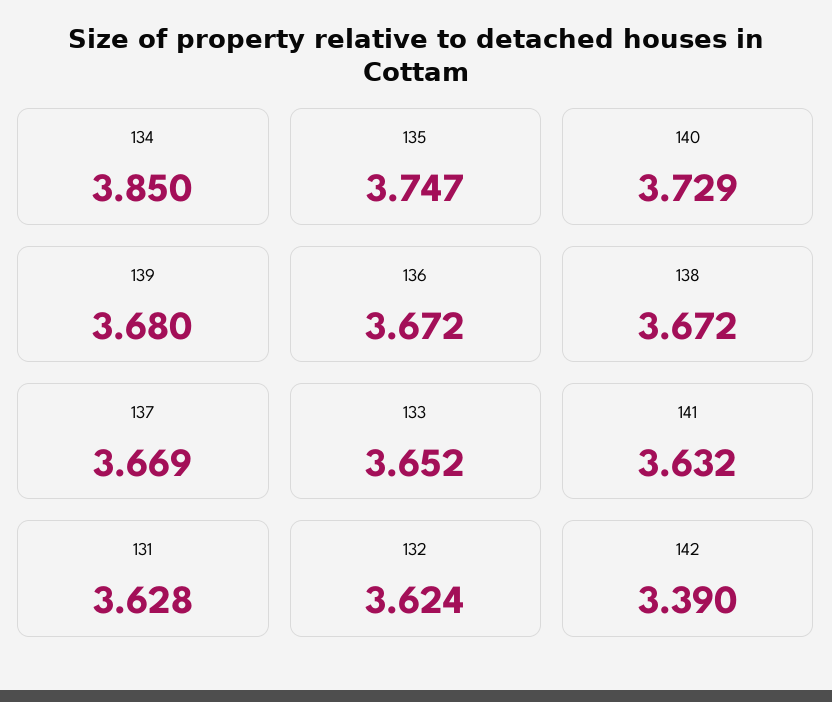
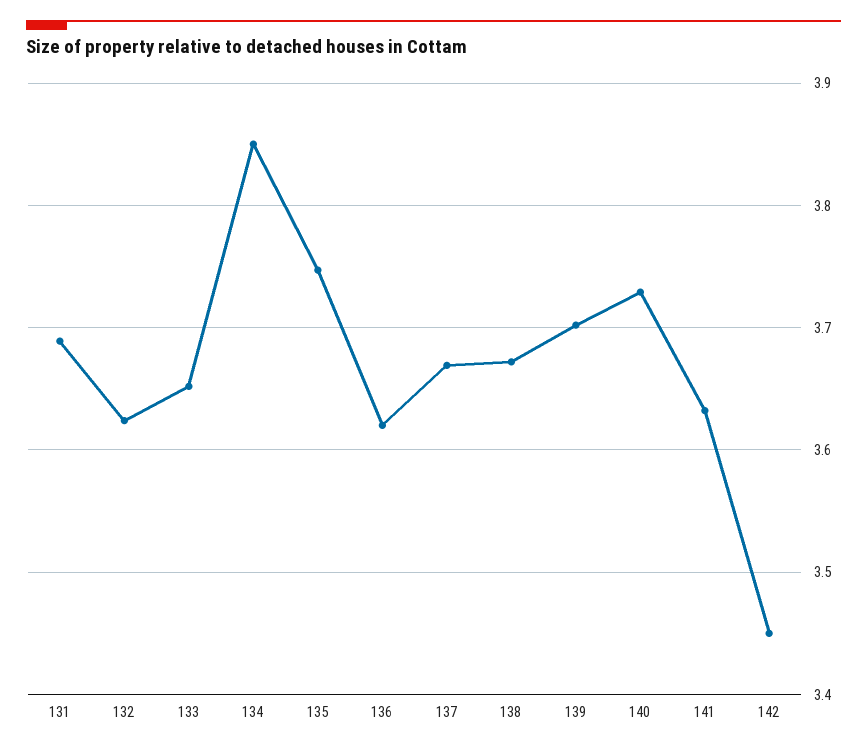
  {
    "134": 3.85,
    "135": 3.747,
    "140": 3.729,
-   "139": 3.68,
+   "139": 3.7,
-   "136": 3.672,
+   "136": 3.62,
    "138": 3.672,
    "137": 3.669,
    "133": 3.652,
    "141": 3.632,
-   "131": 3.628,
+   "131": 3.69,
    "132": 3.624,
-   "142": 3.39
+   "142": 3.45
  }

